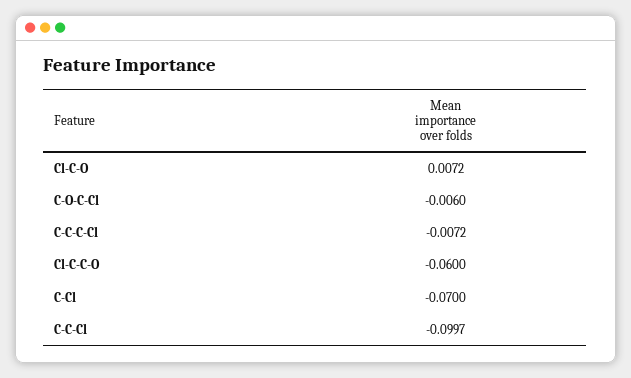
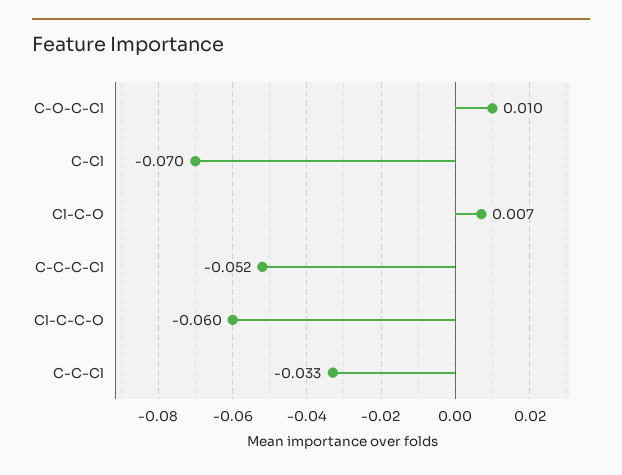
  {
    "Cl-C-O": 0.0072,
-   "C-O-C-Cl": -0.006,
+   "C-O-C-Cl": 0.01,
-   "C-C-C-Cl": -0.0072,
+   "C-C-C-Cl": -0.052,
    "Cl-C-C-O": -0.06,
    "C-Cl": -0.07,
-   "C-C-Cl": -0.0997
+   "C-C-Cl": -0.033
  }

